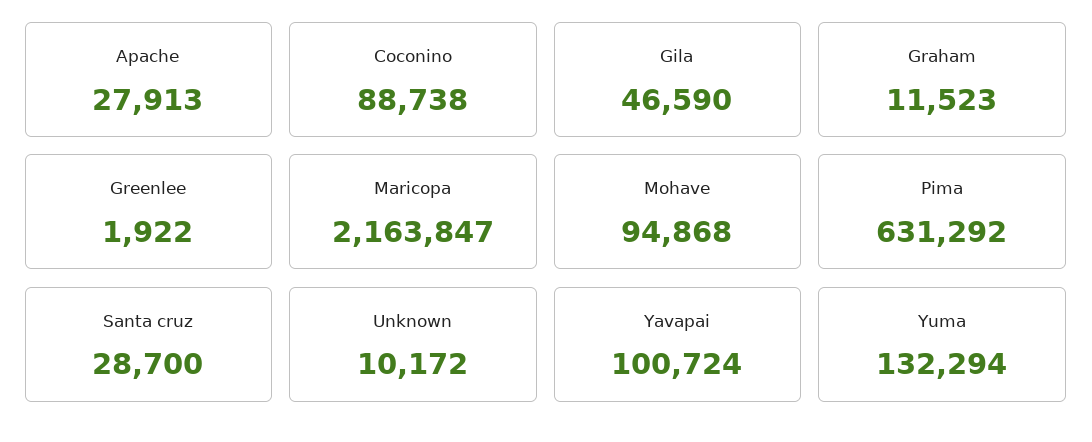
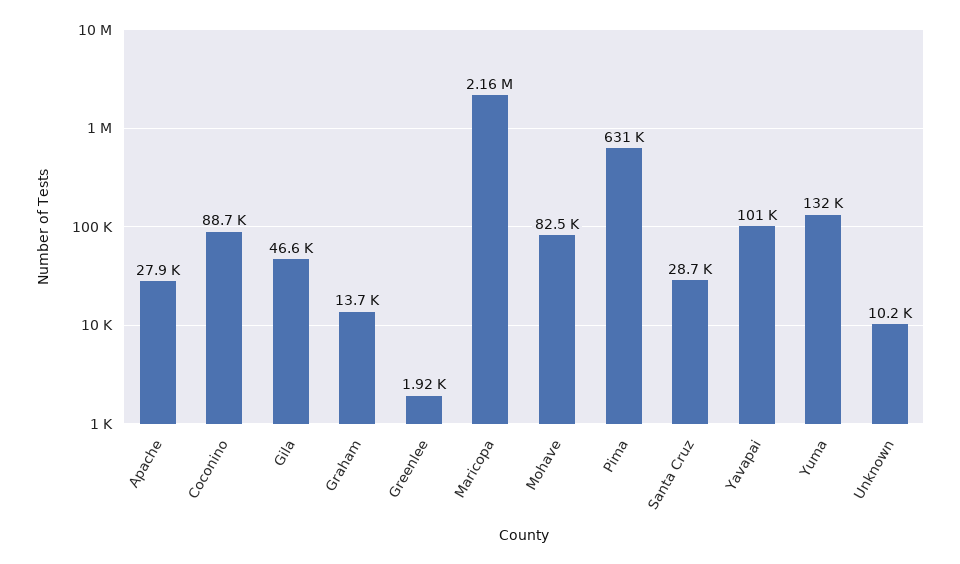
  {
    "Apache": 27913,
    "Coconino": 88738,
    "Gila": 46590,
-   "Graham": 11523,
+   "Graham": 13700,
    "Greenlee": 1922,
    "Maricopa": 2163847,
-   "Mohave": 94868,
+   "Mohave": 82500,
    "Pima": 631292,
    "Santa cruz": 28700,
    "Unknown": 10172,
    "Yavapai": 100724,
    "Yuma": 132294
  }

